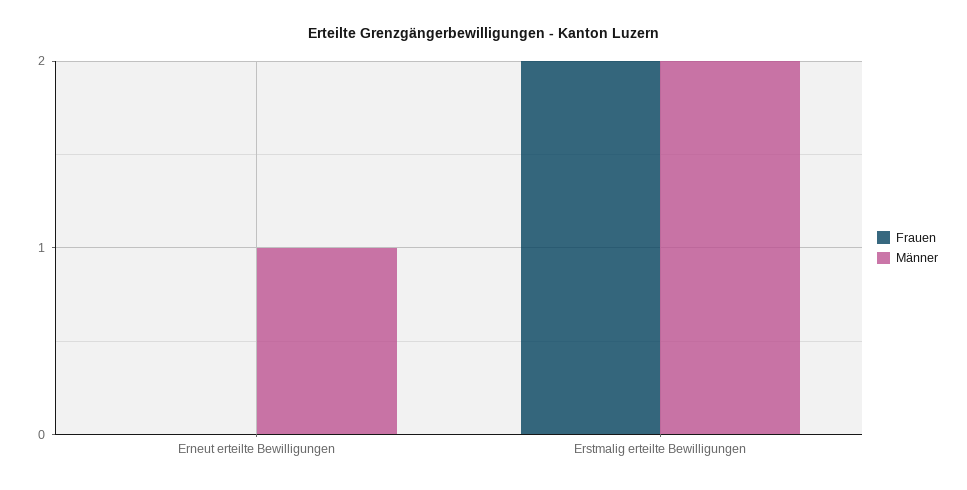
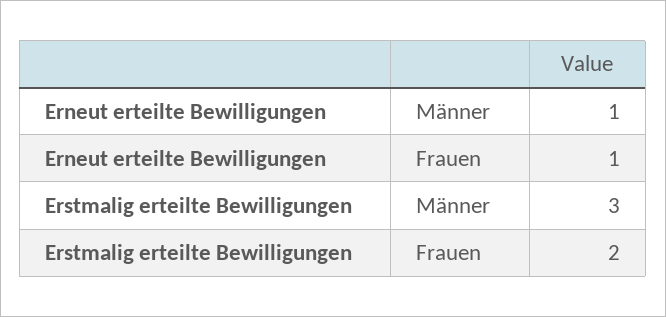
  {
    "Frauen": {
-     "Erneut erteilte Bewilligungen": 0,
+     "Erneut erteilte Bewilligungen": 1,
      "Erstmalig erteilte Bewilligungen": 2
    },
    "Männer": {
      "Erneut erteilte Bewilligungen": 1,
-     "Erstmalig erteilte Bewilligungen": 2
+     "Erstmalig erteilte Bewilligungen": 3
    }
  }

